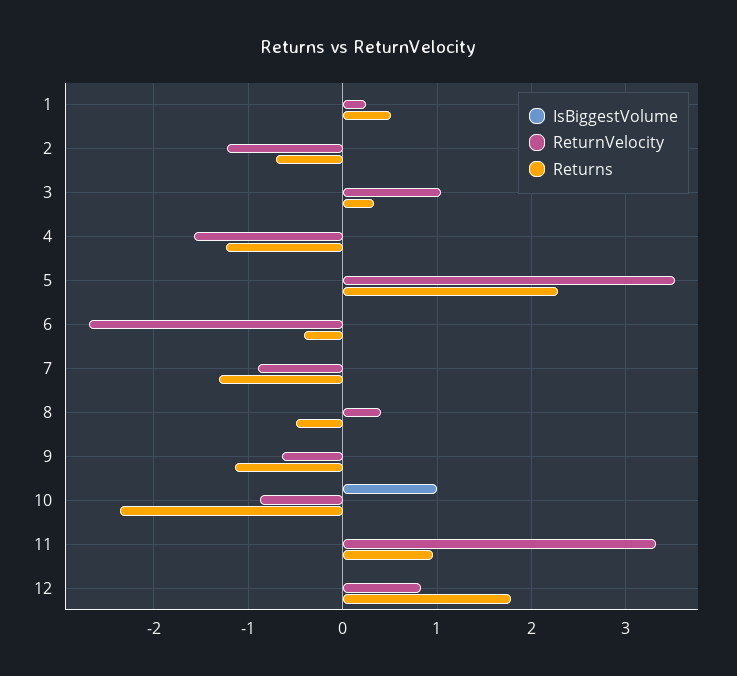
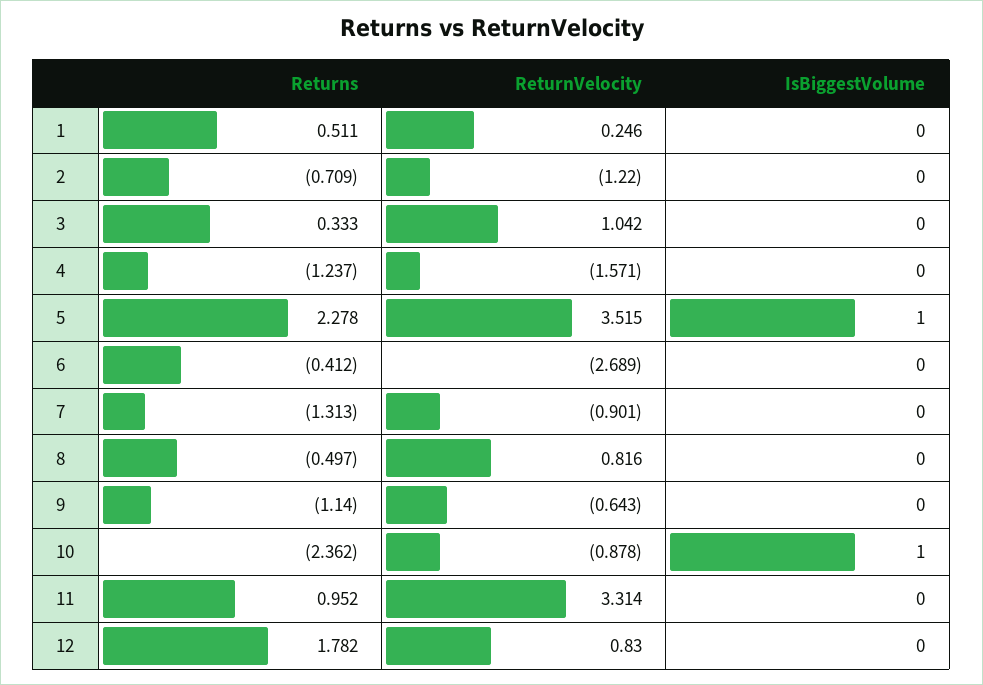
  {
    "IsBiggestVolume": {
      "1": 0,
      "2": 0,
      "3": 0,
      "4": 0,
-     "5": 0,
+     "5": 1,
      "6": 0,
      "7": 0,
      "8": 0,
      "9": 0,
      "10": 1,
      "11": 0,
      "12": 0
    },
    "ReturnVelocity": {
      "1": 0.246,
      "2": -1.22,
      "3": 1.042,
      "4": -1.571,
      "5": 3.515,
      "6": -2.689,
      "7": -0.901,
-     "8": 0.4,
+     "8": 0.816,
      "9": -0.643,
      "10": -0.878,
      "11": 3.314,
      "12": 0.83
    },
    "Returns": {
      "1": 0.511,
      "2": -0.709,
      "3": 0.333,
      "4": -1.237,
      "5": 2.278,
      "6": -0.412,
      "7": -1.313,
      "8": -0.497,
      "9": -1.14,
      "10": -2.362,
      "11": 0.952,
      "12": 1.782
    }
  }

